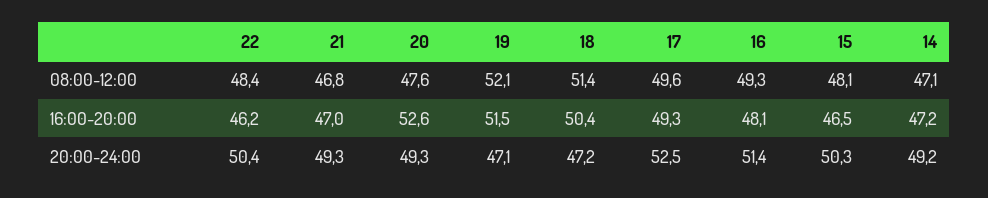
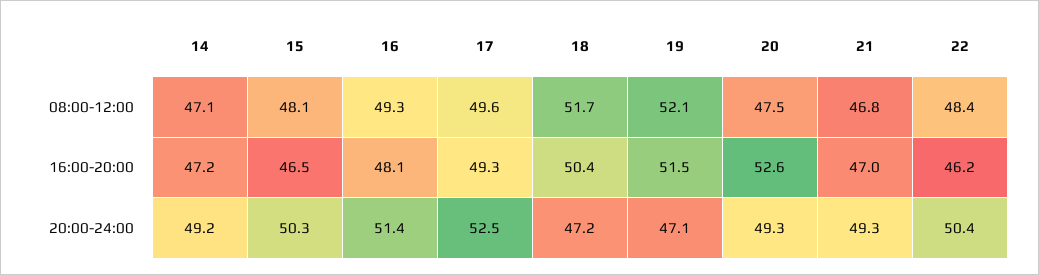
  {
    "22": {
      "08:00-12:00": 48.4,
      "16:00-20:00": 46.2,
      "20:00-24:00": 50.4
    },
    "21": {
      "08:00-12:00": 46.8,
      "16:00-20:00": 47,
      "20:00-24:00": 49.3
    },
    "20": {
-     "08:00-12:00": 47.6,
+     "08:00-12:00": 47.5,
      "16:00-20:00": 52.6,
      "20:00-24:00": 49.3
    },
    "19": {
      "08:00-12:00": 52.1,
      "16:00-20:00": 51.5,
      "20:00-24:00": 47.1
    },
    "18": {
-     "08:00-12:00": 51.4,
+     "08:00-12:00": 51.7,
      "16:00-20:00": 50.4,
      "20:00-24:00": 47.2
    },
    "17": {
      "08:00-12:00": 49.6,
      "16:00-20:00": 49.3,
      "20:00-24:00": 52.5
    },
    "16": {
      "08:00-12:00": 49.3,
      "16:00-20:00": 48.1,
      "20:00-24:00": 51.4
    },
    "15": {
      "08:00-12:00": 48.1,
      "16:00-20:00": 46.5,
      "20:00-24:00": 50.3
    },
    "14": {
      "08:00-12:00": 47.1,
      "16:00-20:00": 47.2,
      "20:00-24:00": 49.2
    }
  }

